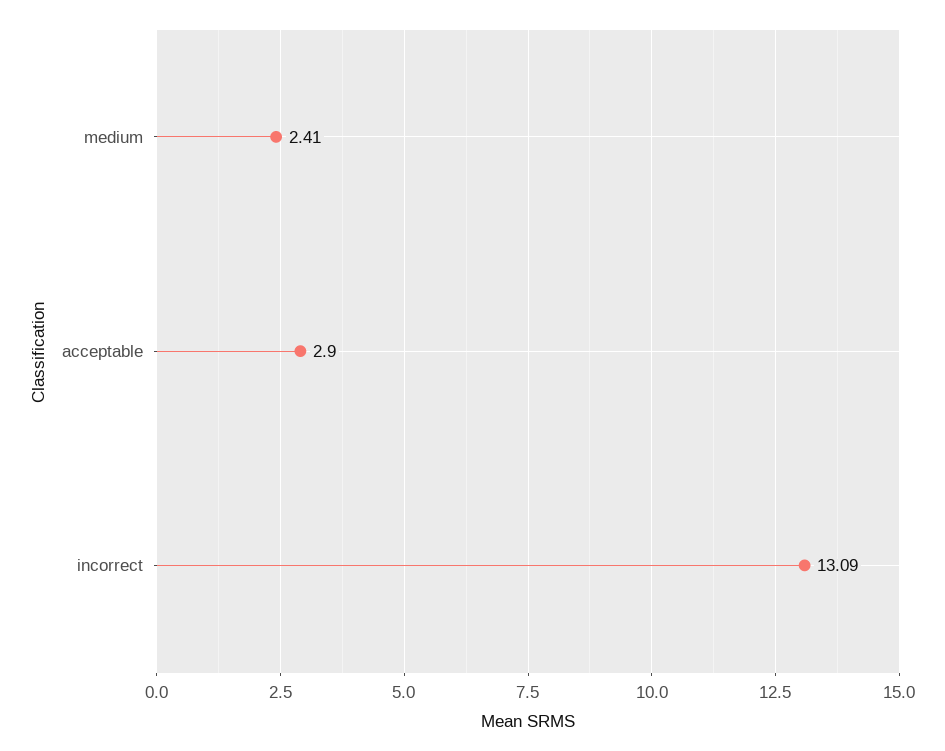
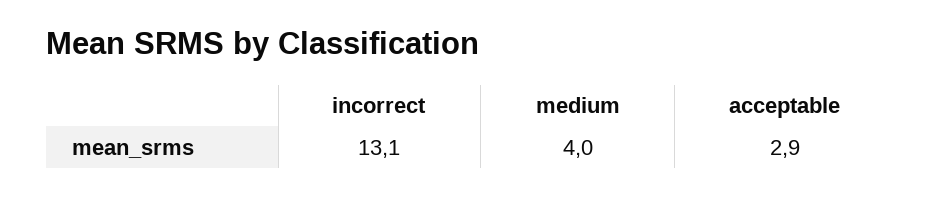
  {
-   "medium": 2.41,
+   "medium": 4,
    "acceptable": 2.9,
    "incorrect": 13.09
  }

